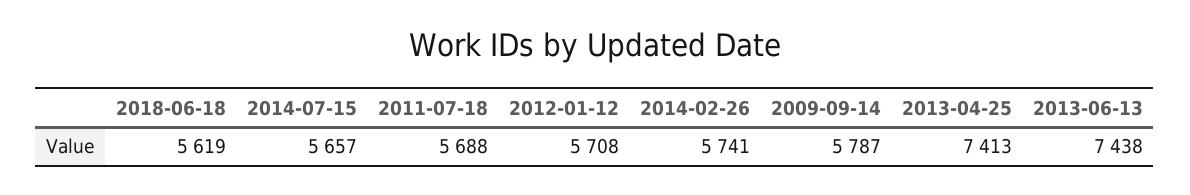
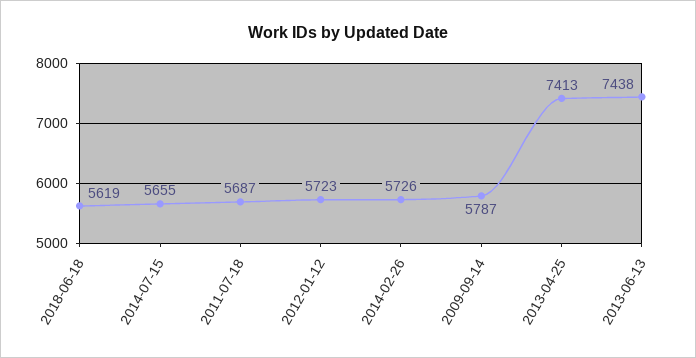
  {
    "2018-06-18": 5619,
-   "2014-07-15": 5657,
+   "2014-07-15": 5655,
-   "2011-07-18": 5688,
+   "2011-07-18": 5687,
-   "2012-01-12": 5708,
+   "2012-01-12": 5723,
-   "2014-02-26": 5741,
+   "2014-02-26": 5726,
    "2009-09-14": 5787,
    "2013-04-25": 7413,
    "2013-06-13": 7438
  }

